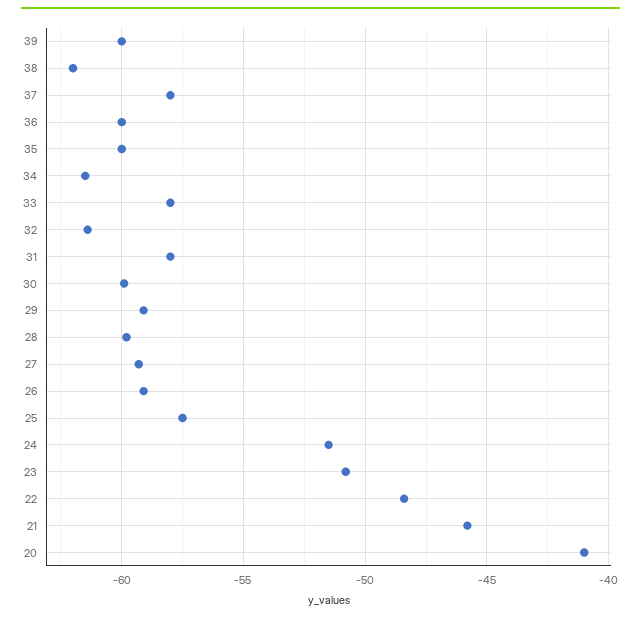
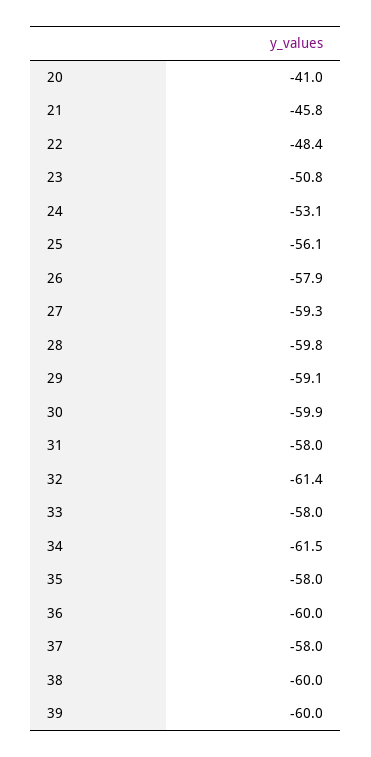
  {
    "39": -60,
-   "38": -62,
+   "38": -60,
    "37": -58,
    "36": -60,
-   "35": -60,
+   "35": -58,
    "34": -61.5,
    "33": -58,
    "32": -61.4,
    "31": -58,
    "30": -59.9,
    "29": -59.1,
    "28": -59.8,
    "27": -59.3,
-   "26": -59,
+   "26": -57.9,
-   "25": -57.5,
+   "25": -56.1,
-   "24": -51.5,
+   "24": -53.1,
    "23": -50.8,
    "22": -48.4,
    "21": -45.8,
    "20": -41
  }

